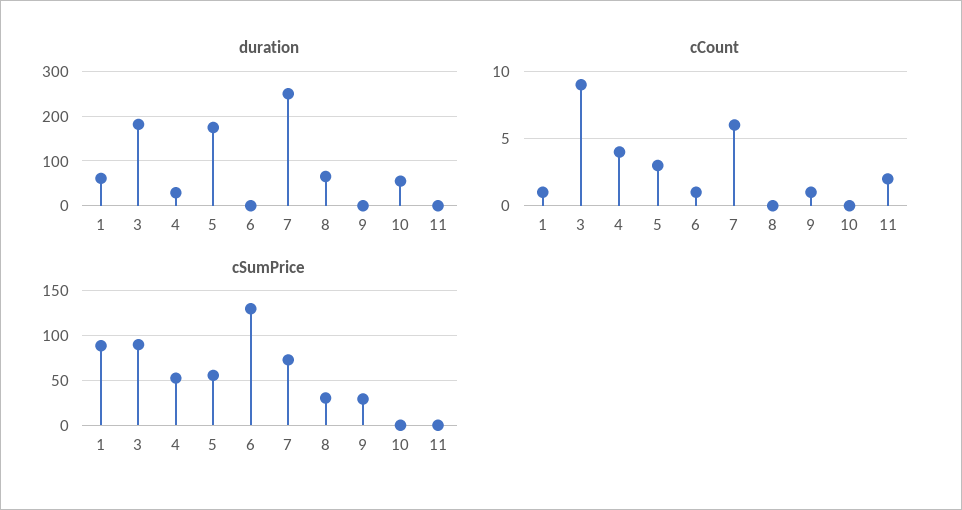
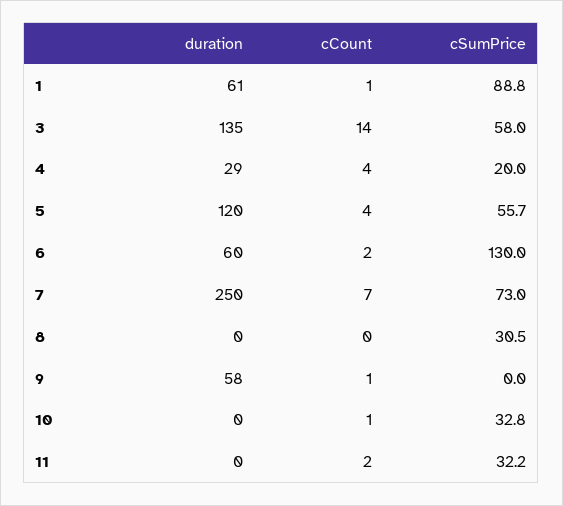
  {
    "duration": {
      "1": 61,
-     "3": 180,
+     "3": 135,
      "4": 29,
-     "5": 180,
+     "5": 120,
-     "6": 0,
+     "6": 60,
      "7": 250,
-     "8": 60,
+     "8": 0,
-     "9": 0,
+     "9": 58,
-     "10": 60,
+     "10": 0,
      "11": 0
    },
    "cCount": {
      "1": 1,
-     "3": 9,
+     "3": 14,
      "4": 4,
-     "5": 3,
+     "5": 4,
-     "6": 1,
+     "6": 2,
-     "7": 6,
+     "7": 7,
      "8": 0,
      "9": 1,
-     "10": 0,
+     "10": 1,
      "11": 2
    },
    "cSumPrice": {
      "1": 88.8,
-     "3": 90,
+     "3": 58,
-     "4": 50,
+     "4": 20,
      "5": 55.7,
      "6": 130,
      "7": 73,
      "8": 30.5,
-     "9": 30,
+     "9": 0,
-     "10": 0,
+     "10": 32.8,
-     "11": 0
+     "11": 32.2
    }
  }

